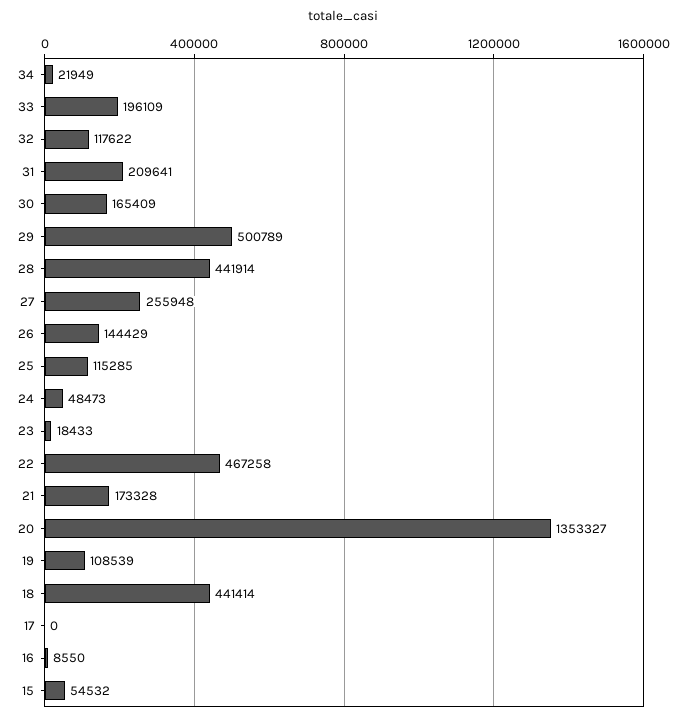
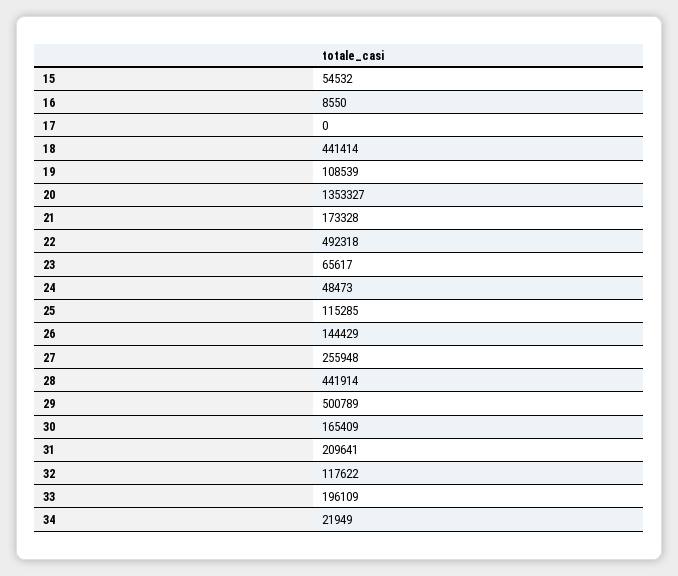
  {
    "34": 21949,
    "33": 196109,
    "32": 117622,
    "31": 209641,
    "30": 165409,
    "29": 500789,
    "28": 441914,
    "27": 255948,
    "26": 144429,
    "25": 115285,
    "24": 48473,
-   "23": 18433,
+   "23": 65617,
-   "22": 467258,
+   "22": 492318,
    "21": 173328,
    "20": 1353327,
    "19": 108539,
    "18": 441414,
    "17": 0,
    "16": 8550,
    "15": 54532
  }

